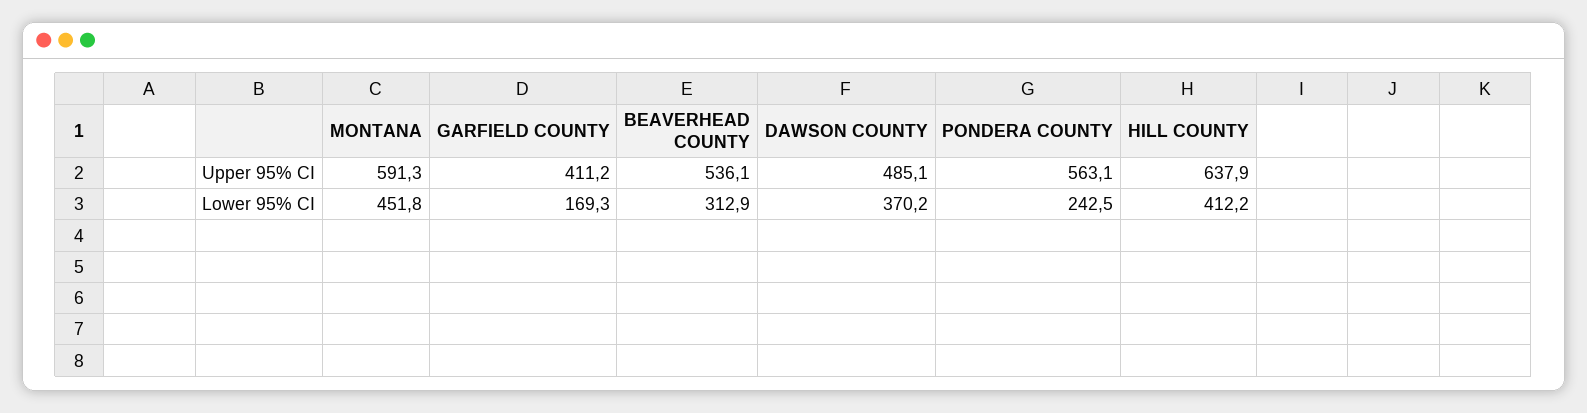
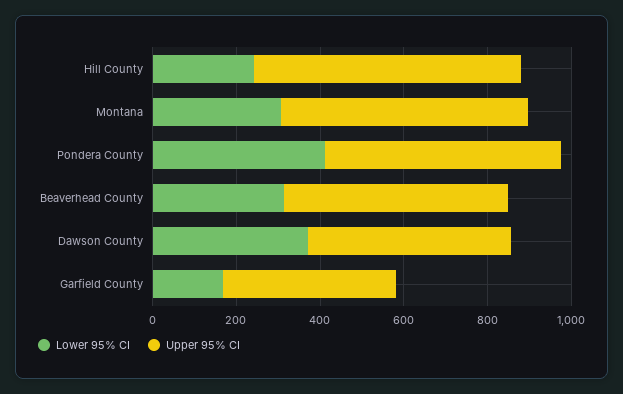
  {
    "Upper 95% CI": {
      "MONTANA": 591.3,
      "GARFIELD COUNTY": 411.2,
      "BEAVERHEAD COUNTY": 536.1,
      "DAWSON COUNTY": 485.1,
      "PONDERA COUNTY": 563.1,
      "HILL COUNTY": 637.9
    },
    "Lower 95% CI": {
-     "MONTANA": 451.8,
+     "MONTANA": 300,
      "GARFIELD COUNTY": 169.3,
      "BEAVERHEAD COUNTY": 312.9,
      "DAWSON COUNTY": 370.2,
-     "PONDERA COUNTY": 242.5,
+     "PONDERA COUNTY": 400,
-     "HILL COUNTY": 412.2
+     "HILL COUNTY": 250
    }
  }

